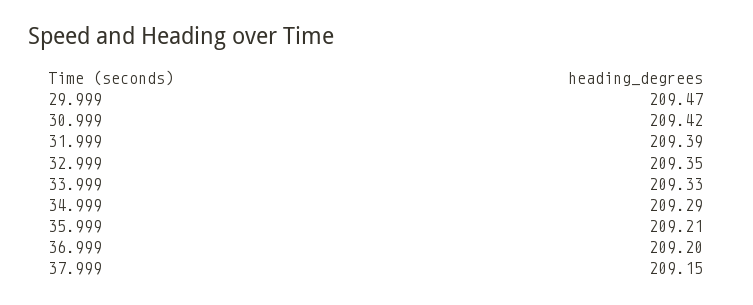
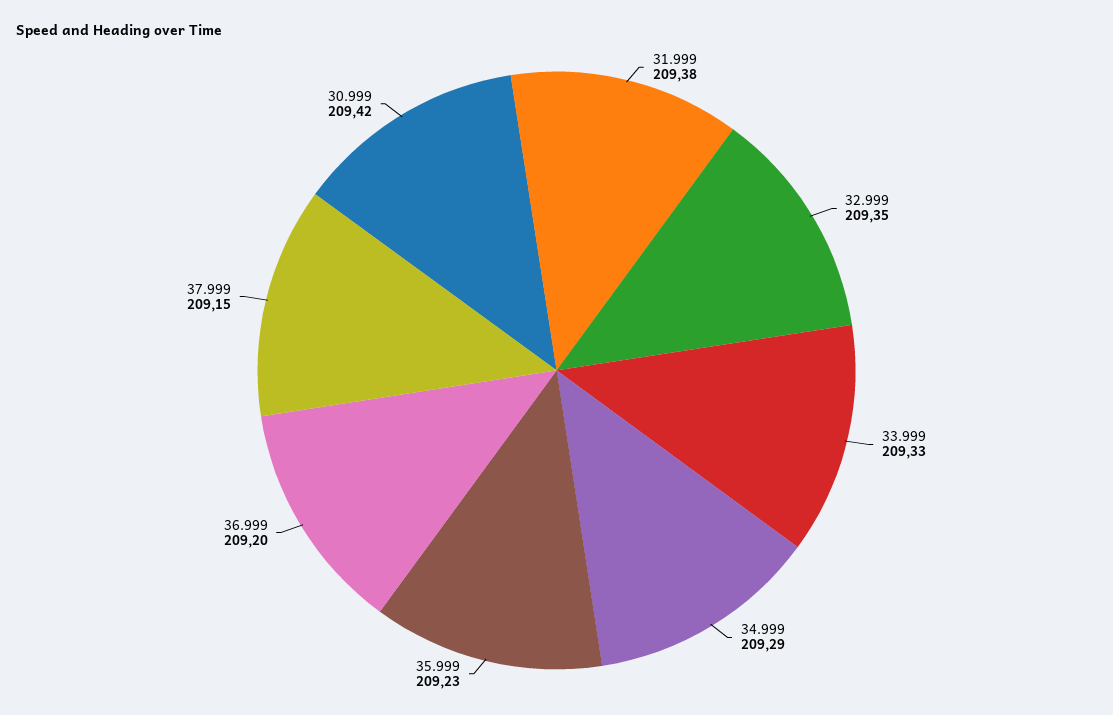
  {
-   "29.999": 209.47,
    "30.999": 209.42,
-   "31.999": 209.39,
+   "31.999": 209.38,
    "32.999": 209.35,
    "33.999": 209.33,
    "34.999": 209.29,
-   "35.999": 209.21,
+   "35.999": 209.23,
    "36.999": 209.2,
    "37.999": 209.15
  }

